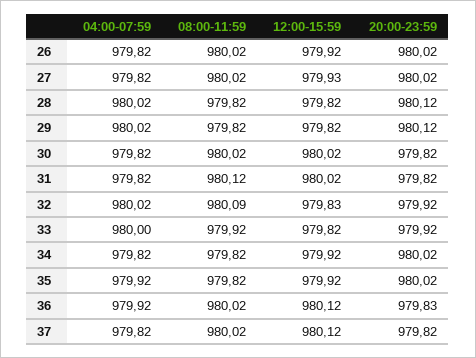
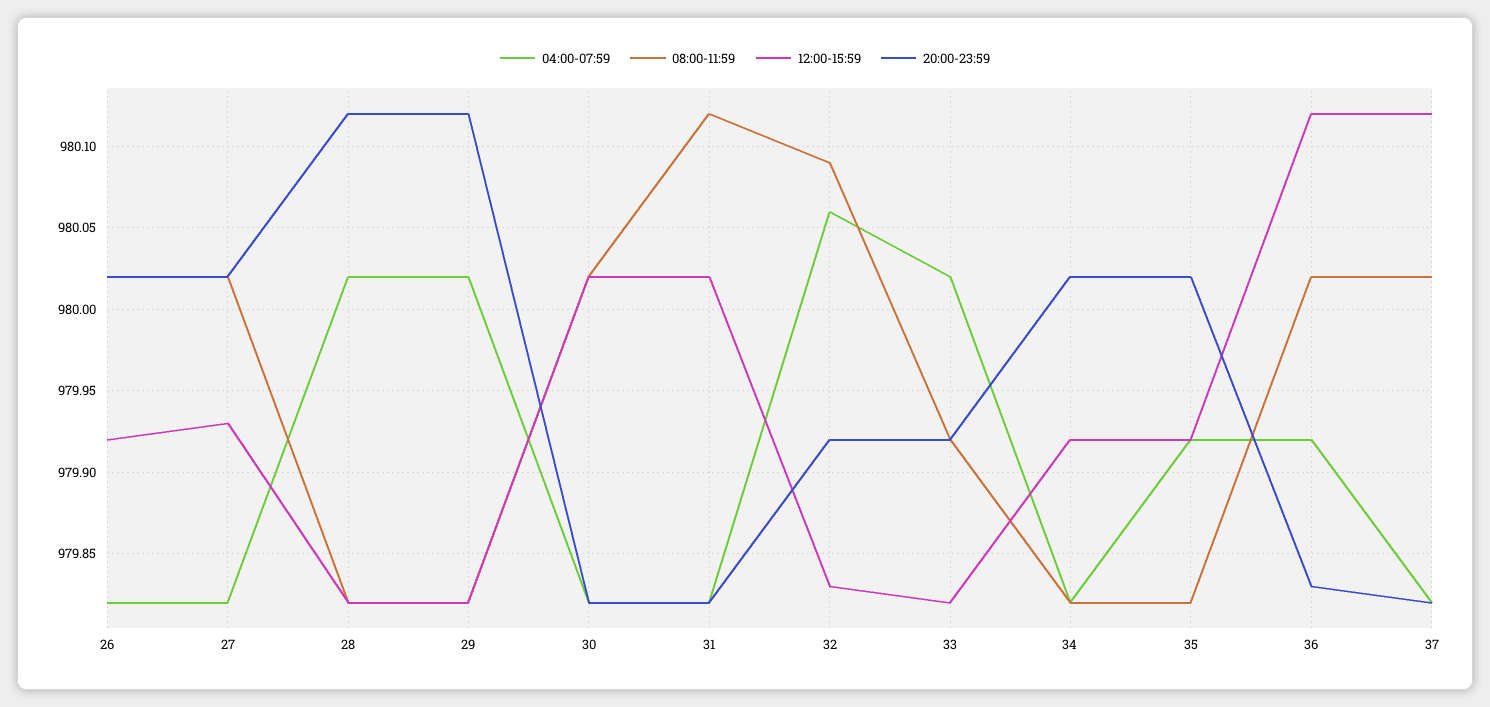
  {
    "04:00-07:59": {
      "26": 979.82,
      "27": 979.82,
      "28": 980.02,
      "29": 980.02,
      "30": 979.82,
      "31": 979.82,
-     "32": 980.02,
+     "32": 980.06,
-     "33": 980,
+     "33": 980.02,
      "34": 979.82,
      "35": 979.92,
      "36": 979.92,
      "37": 979.82
    },
    "08:00-11:59": {
      "26": 980.02,
      "27": 980.02,
      "28": 979.82,
      "29": 979.82,
      "30": 980.02,
      "31": 980.12,
      "32": 980.09,
      "33": 979.92,
      "34": 979.82,
      "35": 979.82,
      "36": 980.02,
      "37": 980.02
    },
    "12:00-15:59": {
      "26": 979.92,
      "27": 979.93,
      "28": 979.82,
      "29": 979.82,
      "30": 980.02,
      "31": 980.02,
      "32": 979.83,
      "33": 979.82,
      "34": 979.92,
      "35": 979.92,
      "36": 980.12,
      "37": 980.12
    },
    "20:00-23:59": {
      "26": 980.02,
      "27": 980.02,
      "28": 980.12,
      "29": 980.12,
      "30": 979.82,
      "31": 979.82,
      "32": 979.92,
      "33": 979.92,
      "34": 980.02,
      "35": 980.02,
      "36": 979.83,
      "37": 979.82
    }
  }

